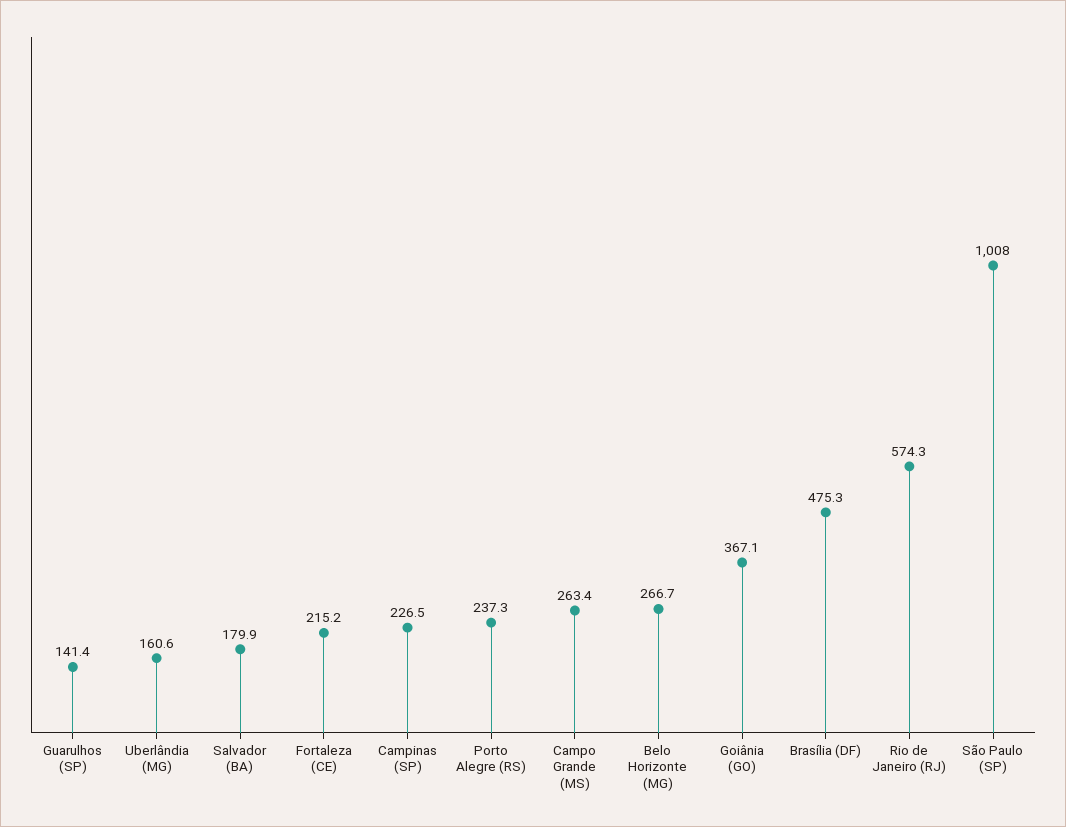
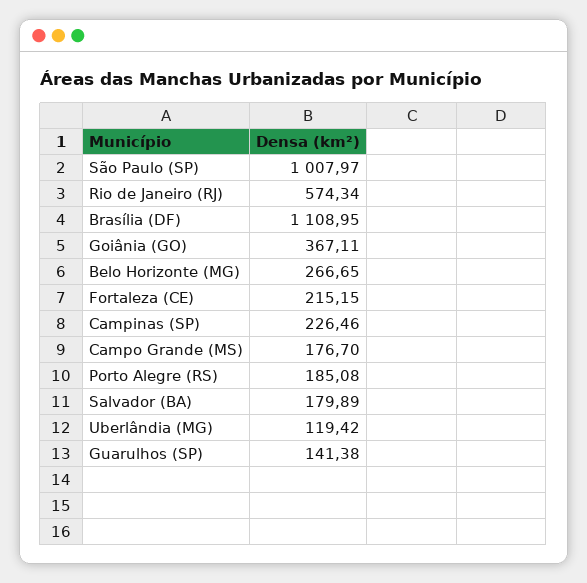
  {
    "Guarulhos (SP)": 141.38,
-   "Uberlândia (MG)": 160.6,
+   "Uberlândia (MG)": 119.42,
    "Salvador (BA)": 179.89,
    "Fortaleza (CE)": 215.15,
    "Campinas (SP)": 226.46,
-   "Porto Alegre (RS)": 237.3,
+   "Porto Alegre (RS)": 185.08,
-   "Campo Grande (MS)": 263.4,
+   "Campo Grande (MS)": 176.7,
    "Belo Horizonte (MG)": 266.65,
    "Goiânia (GO)": 367.11,
-   "Brasília (DF)": 475.3,
+   "Brasília (DF)": 1108.95,
    "Rio de Janeiro (RJ)": 574.34,
    "São Paulo (SP)": 1007.97
  }

